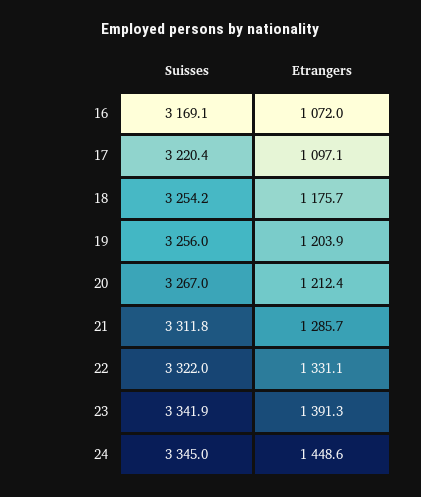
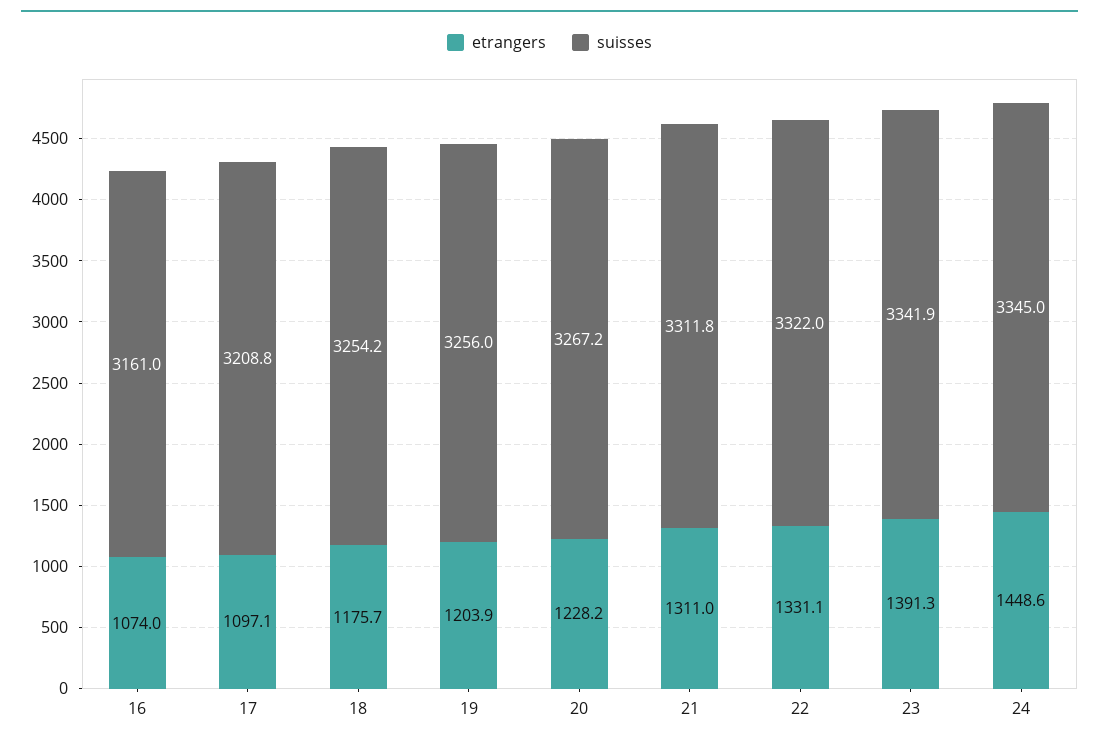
  {
    "Suisses": {
-     "16": 3169.1,
+     "16": 3161,
-     "17": 3220.4,
+     "17": 3208.8,
      "18": 3254.2,
      "19": 3256,
-     "20": 3267,
+     "20": 3267.2,
      "21": 3311.8,
      "22": 3322,
      "23": 3341.9,
      "24": 3345
    },
    "Etrangers": {
-     "16": 1072,
+     "16": 1074,
      "17": 1097.1,
      "18": 1175.7,
      "19": 1203.9,
-     "20": 1212.4,
+     "20": 1228.2,
-     "21": 1285.7,
+     "21": 1311,
      "22": 1331.1,
      "23": 1391.3,
      "24": 1448.6
    }
  }

